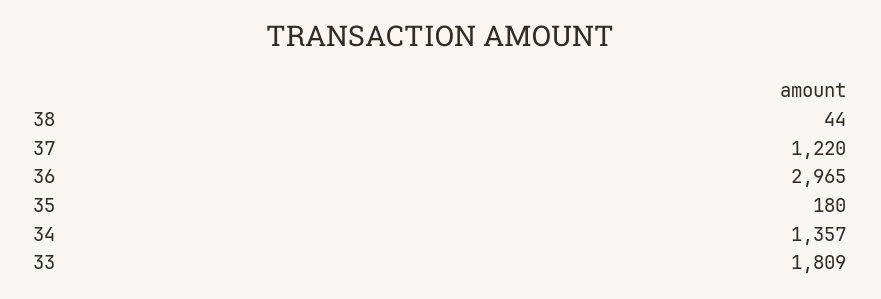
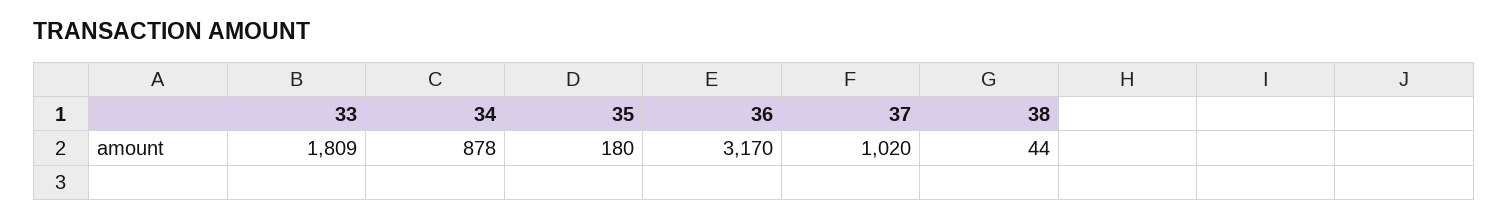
  {
    "38": 44,
-   "37": 1220,
+   "37": 1020,
-   "36": 2965,
+   "36": 3170,
    "35": 180,
-   "34": 1357,
+   "34": 878,
    "33": 1809
  }

